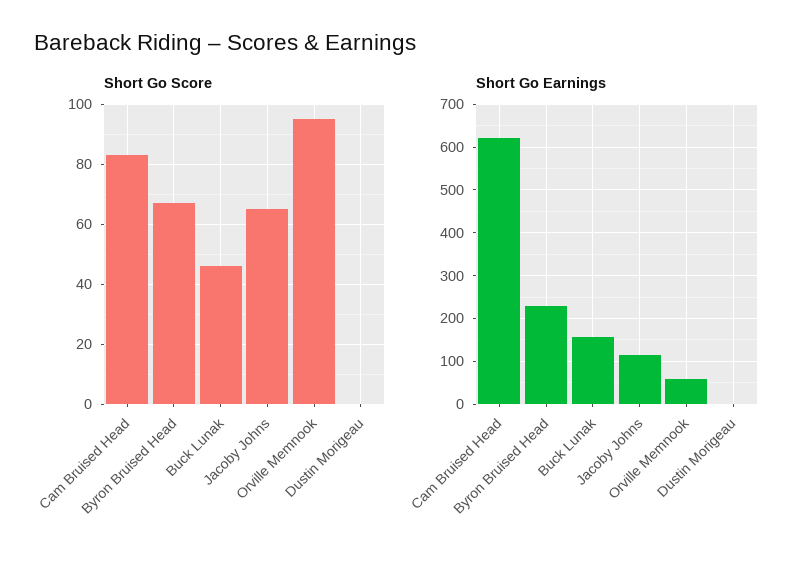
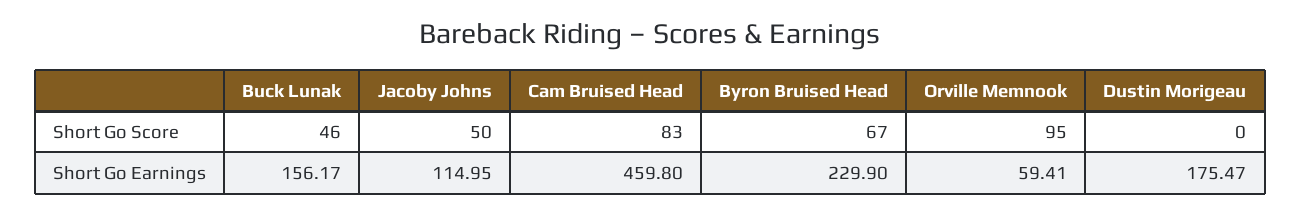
  {
    "Short Go Score": {
      "Cam Bruised Head": 83,
      "Byron Bruised Head": 67,
      "Buck Lunak": 46,
-     "Jacoby Johns": 65,
+     "Jacoby Johns": 50,
      "Orville Memnook": 95,
      "Dustin Morigeau": 0
    },
    "Short Go Earnings": {
-     "Cam Bruised Head": 620,
+     "Cam Bruised Head": 459.8,
      "Byron Bruised Head": 229.9,
      "Buck Lunak": 156.17,
      "Jacoby Johns": 114.95,
      "Orville Memnook": 59.41,
-     "Dustin Morigeau": 0
+     "Dustin Morigeau": 175.47
    }
  }

